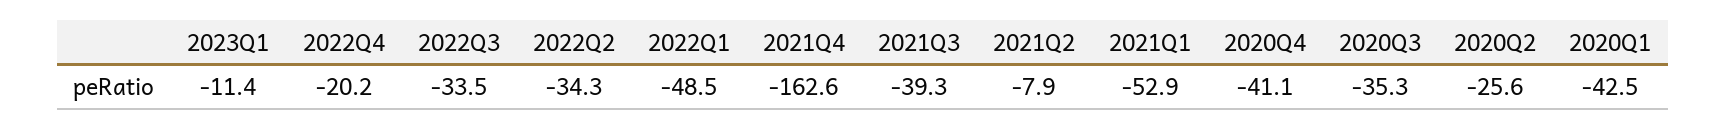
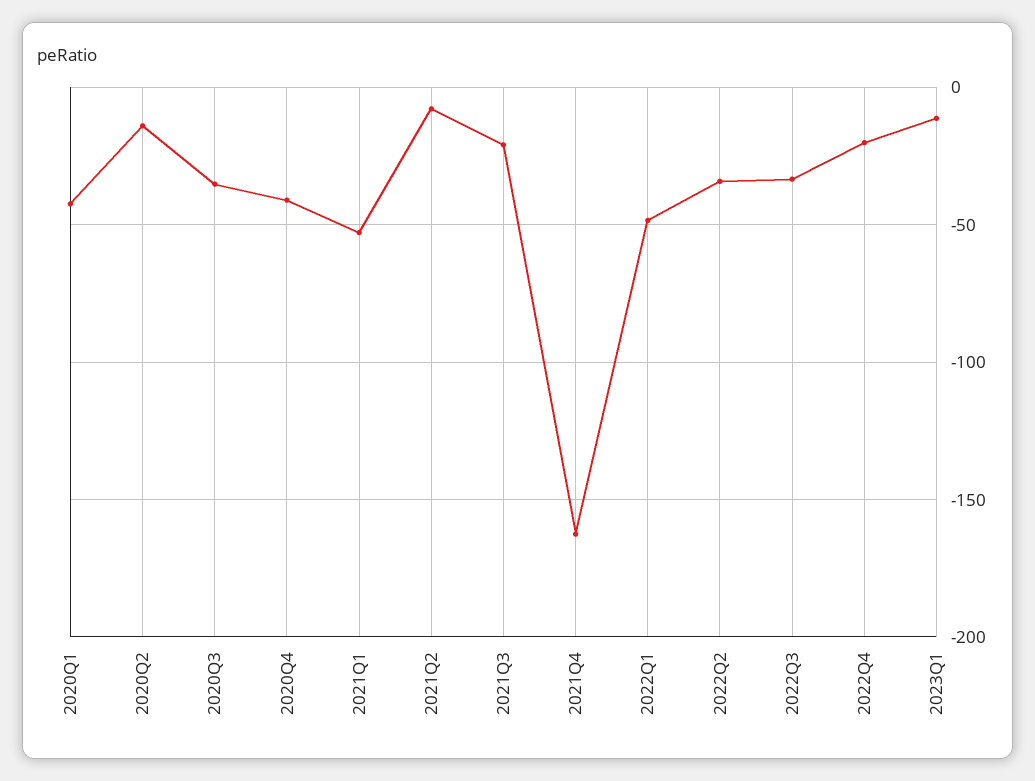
  {
    "2023Q1": -11.4,
    "2022Q4": -20.2,
    "2022Q3": -33.5,
    "2022Q2": -34.3,
    "2022Q1": -48.5,
    "2021Q4": -162.6,
-   "2021Q3": -39.3,
+   "2021Q3": -20,
    "2021Q2": -7.9,
    "2021Q1": -52.9,
    "2020Q4": -41.1,
    "2020Q3": -35.3,
-   "2020Q2": -25.6,
+   "2020Q2": -15,
    "2020Q1": -42.5
  }

